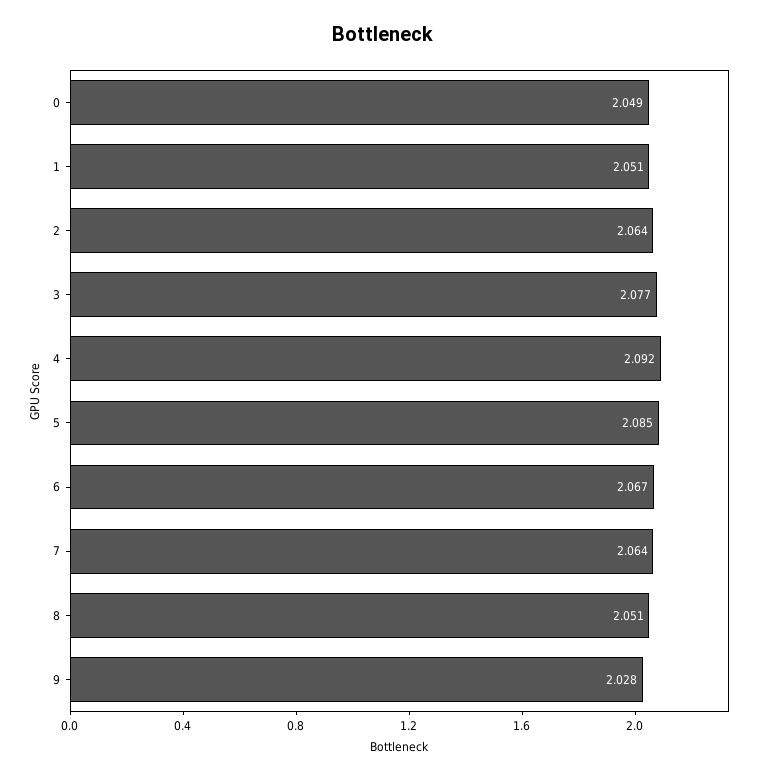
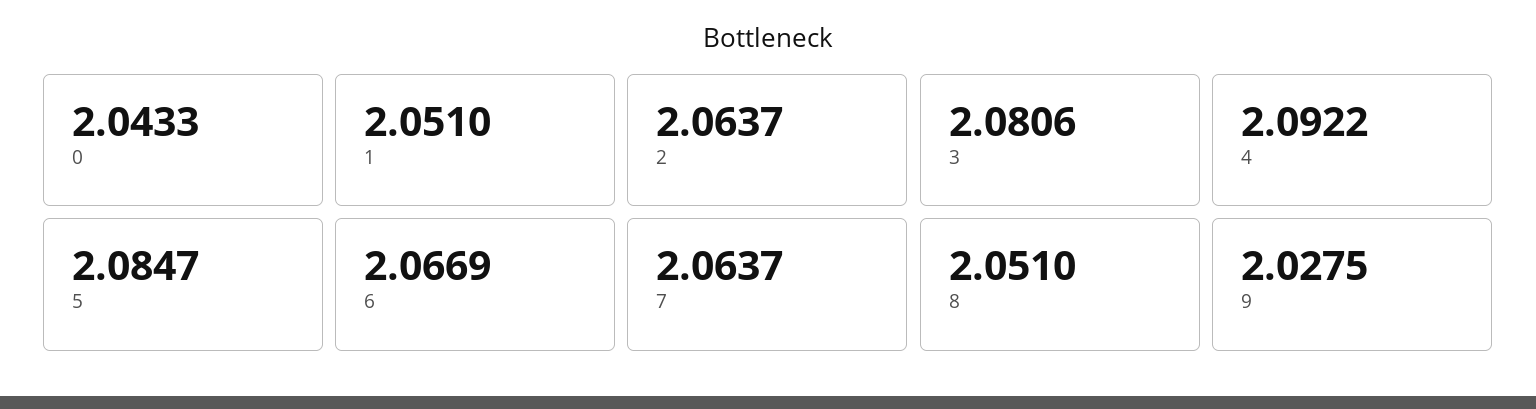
  {
-   "0": 2.049,
+   "0": 2.0433,
    "1": 2.051,
    "2": 2.0637,
-   "3": 2.077,
+   "3": 2.0806,
    "4": 2.0922,
    "5": 2.0847,
    "6": 2.0669,
    "7": 2.0637,
    "8": 2.051,
    "9": 2.0275
  }

